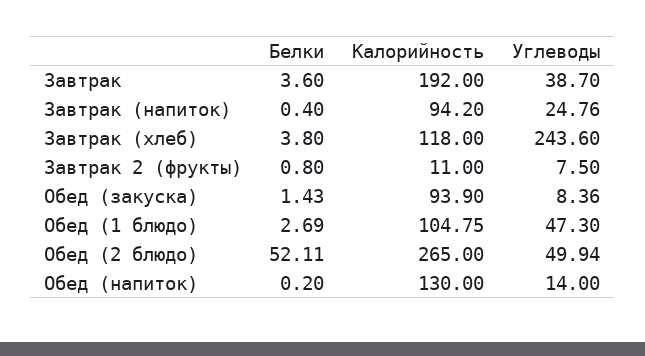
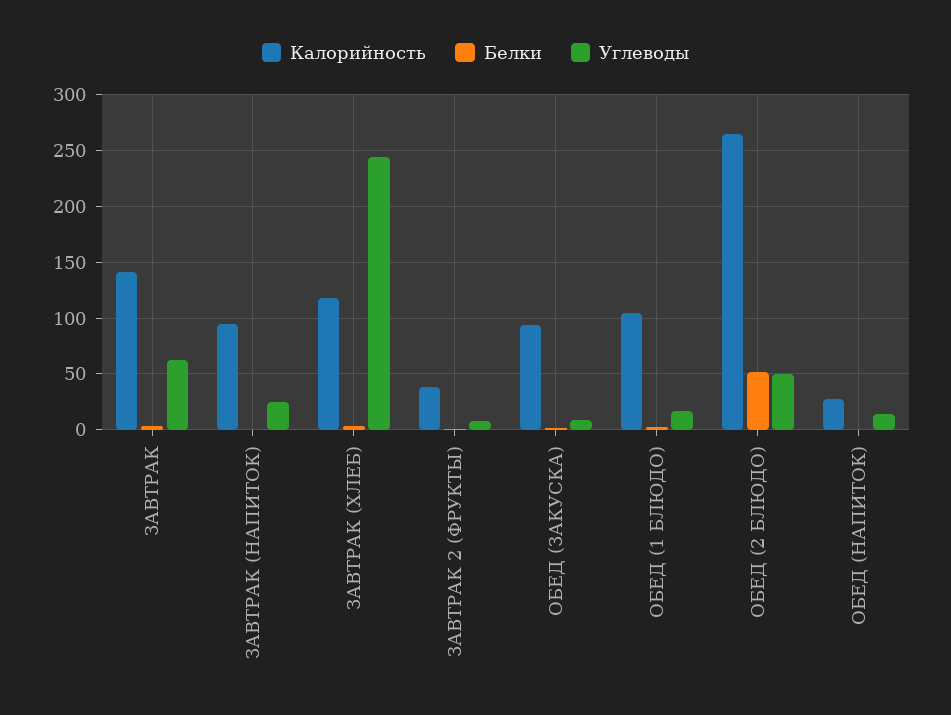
  {
    "Белки": {
      "Завтрак": 3.6,
      "Завтрак (напиток)": 0.4,
      "Завтрак (хлеб)": 3.8,
      "Завтрак 2 (фрукты)": 0.8,
      "Обед (закуска)": 1.43,
      "Обед (1 блюдо)": 2.69,
      "Обед (2 блюдо)": 52.11,
      "Обед (напиток)": 0.2
    },
    "Калорийность": {
-     "Завтрак": 192,
+     "Завтрак": 140,
      "Завтрак (напиток)": 94.2,
      "Завтрак (хлеб)": 118,
-     "Завтрак 2 (фрукты)": 11,
+     "Завтрак 2 (фрукты)": 40,
      "Обед (закуска)": 93.9,
      "Обед (1 блюдо)": 104.75,
      "Обед (2 блюдо)": 265,
-     "Обед (напиток)": 130
+     "Обед (напиток)": 30
    },
    "Углеводы": {
-     "Завтрак": 38.7,
+     "Завтрак": 60,
      "Завтрак (напиток)": 24.76,
      "Завтрак (хлеб)": 243.6,
      "Завтрак 2 (фрукты)": 7.5,
      "Обед (закуска)": 8.36,
-     "Обед (1 блюдо)": 47.3,
+     "Обед (1 блюдо)": 20,
      "Обед (2 блюдо)": 49.94,
      "Обед (напиток)": 14
    }
  }

